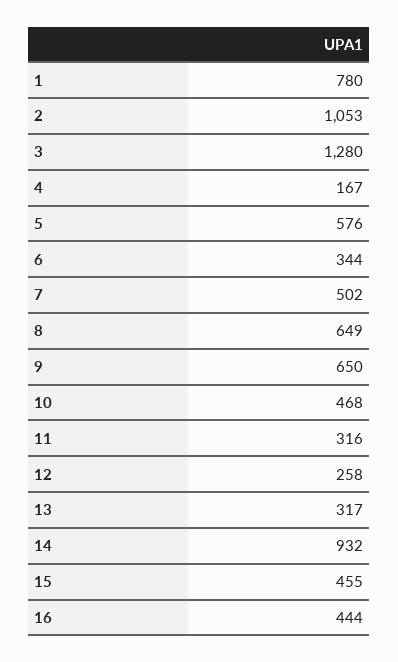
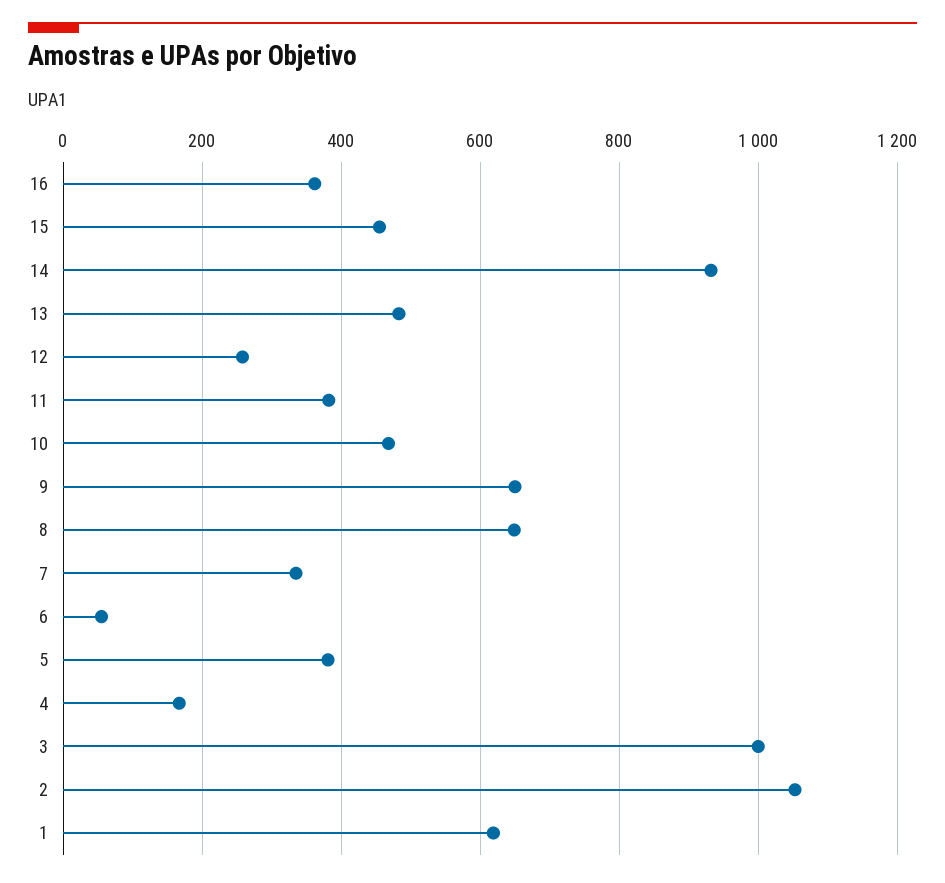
  {
-   "1": 780,
+   "1": 620,
    "2": 1053,
-   "3": 1280,
+   "3": 1000,
    "4": 167,
-   "5": 576,
+   "5": 380,
-   "6": 344,
+   "6": 60,
-   "7": 502,
+   "7": 340,
    "8": 649,
    "9": 650,
    "10": 468,
-   "11": 316,
+   "11": 380,
    "12": 258,
-   "13": 317,
+   "13": 480,
    "14": 932,
    "15": 455,
-   "16": 444
+   "16": 360
  }

